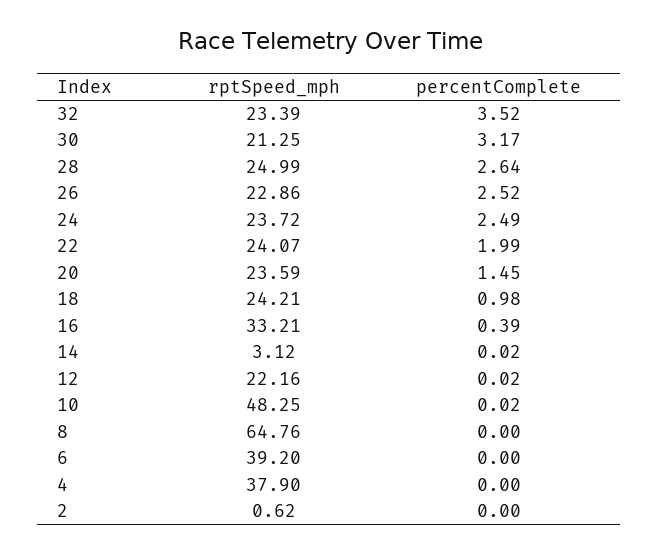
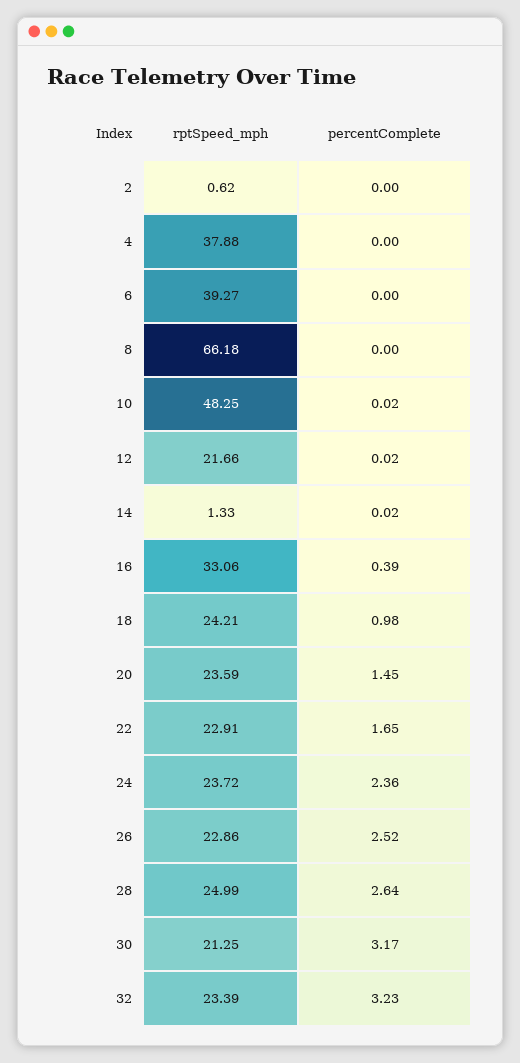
  {
    "rptSpeed_mph": {
      "32": 23.39,
      "30": 21.25,
      "28": 24.99,
      "26": 22.86,
      "24": 23.72,
-     "22": 24.07,
+     "22": 22.91,
      "20": 23.59,
      "18": 24.21,
-     "16": 33.21,
+     "16": 33.06,
-     "14": 3.12,
+     "14": 1.33,
-     "12": 22.16,
+     "12": 21.66,
      "10": 48.25,
-     "8": 64.76,
+     "8": 66.18,
-     "6": 39.2,
+     "6": 39.27,
-     "4": 37.9,
+     "4": 37.88,
      "2": 0.62
    },
    "percentComplete": {
-     "32": 3.52,
+     "32": 3.23,
      "30": 3.17,
      "28": 2.64,
      "26": 2.52,
-     "24": 2.49,
+     "24": 2.36,
-     "22": 1.99,
+     "22": 1.65,
      "20": 1.45,
      "18": 0.98,
      "16": 0.39,
      "14": 0.02,
      "12": 0.02,
      "10": 0.02,
      "8": 0,
      "6": 0,
      "4": 0,
      "2": 0
    }
  }

